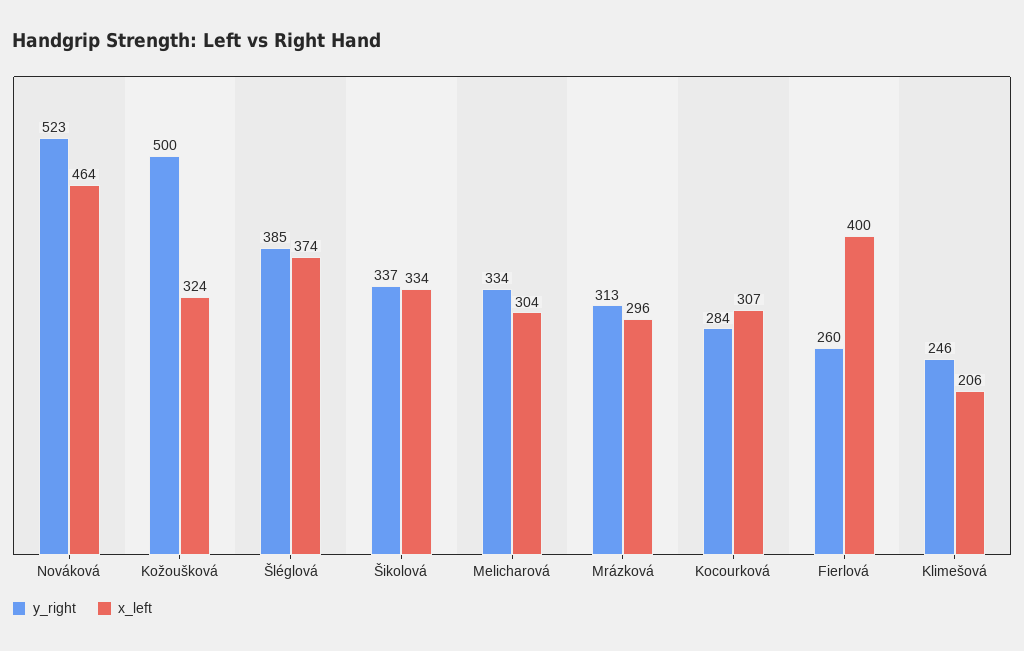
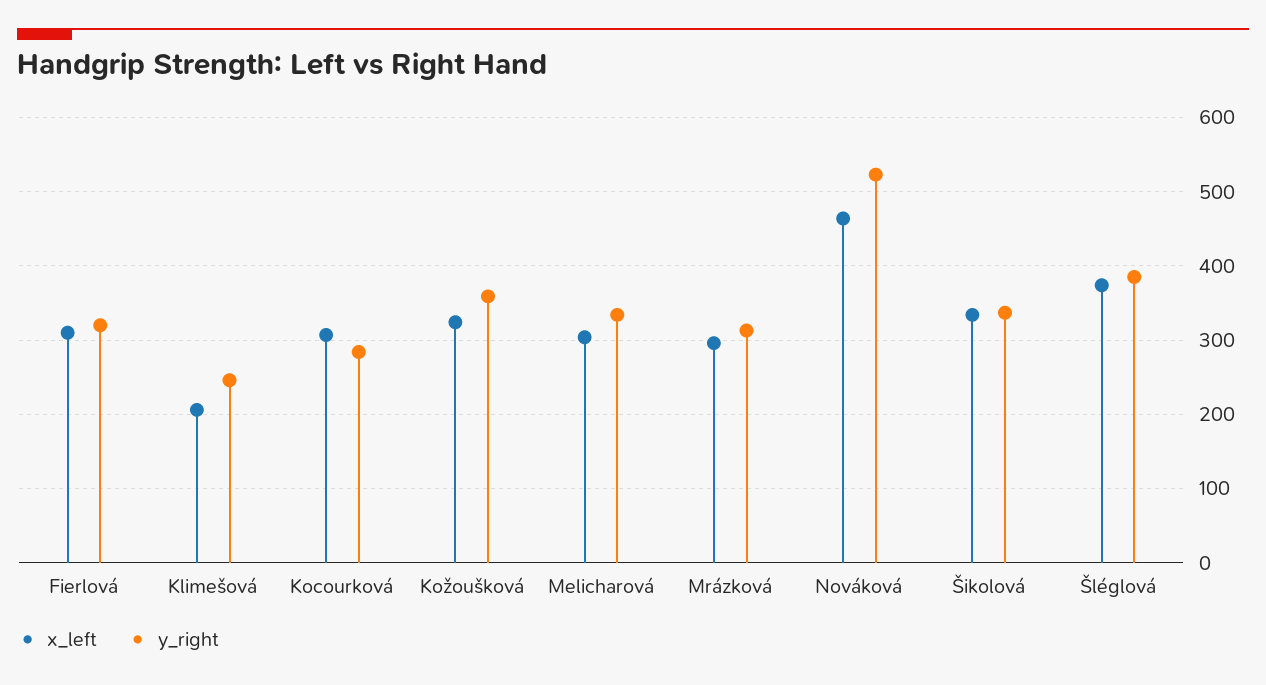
  {
    "y_right": {
      "Nováková": 523,
-     "Kožoušková": 500,
+     "Kožoušková": 360,
      "Šléglová": 385,
      "Šikolová": 337,
      "Melicharová": 334,
      "Mrázková": 313,
      "Kocourková": 284,
-     "Fierlová": 260,
+     "Fierlová": 320,
      "Klimešová": 246
    },
    "x_left": {
      "Nováková": 464,
      "Kožoušková": 324,
      "Šléglová": 374,
      "Šikolová": 334,
      "Melicharová": 304,
      "Mrázková": 296,
      "Kocourková": 307,
-     "Fierlová": 400,
+     "Fierlová": 310,
      "Klimešová": 206
    }
  }

